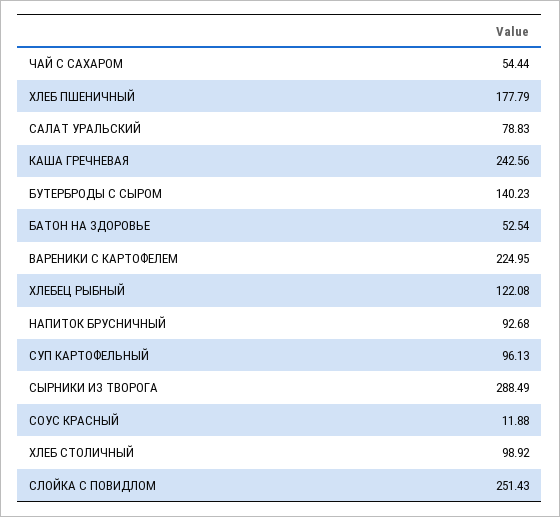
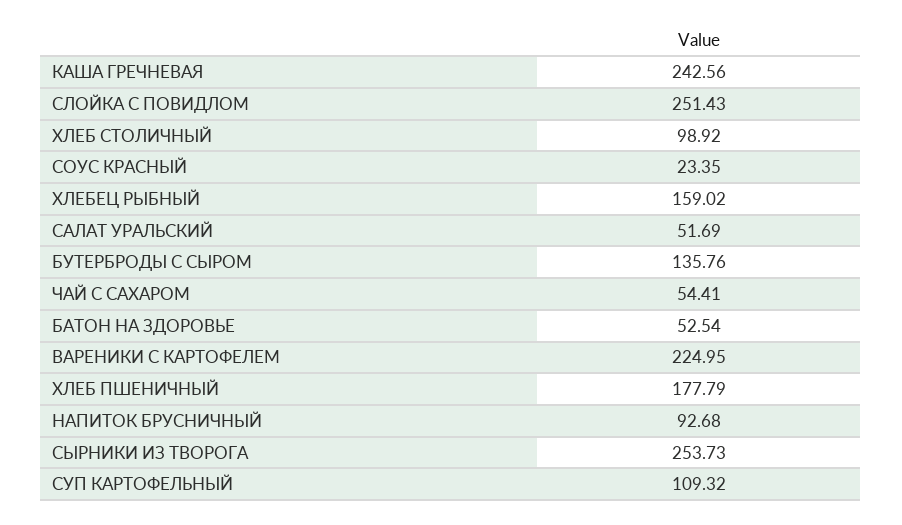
  {
-   "ЧАЙ С САХАРОМ": 54.44,
+   "ЧАЙ С САХАРОМ": 54.41,
    "ХЛЕБ ПШЕНИЧНЫЙ": 177.79,
-   "САЛАТ УРАЛЬСКИЙ": 78.83,
+   "САЛАТ УРАЛЬСКИЙ": 51.69,
    "КАША ГРЕЧНЕВАЯ": 242.56,
-   "БУТЕРБРОДЫ С СЫРОМ": 140.23,
+   "БУТЕРБРОДЫ С СЫРОМ": 135.76,
    "БАТОН НА ЗДОРОВЬЕ": 52.54,
    "ВАРЕНИКИ С КАРТОФЕЛЕМ": 224.95,
-   "ХЛЕБЕЦ РЫБНЫЙ": 122.08,
+   "ХЛЕБЕЦ РЫБНЫЙ": 159.02,
    "НАПИТОК БРУСНИЧНЫЙ": 92.68,
-   "СУП КАРТОФЕЛЬНЫЙ": 96.13,
+   "СУП КАРТОФЕЛЬНЫЙ": 109.32,
-   "СЫРНИКИ ИЗ ТВОРОГА": 288.49,
+   "СЫРНИКИ ИЗ ТВОРОГА": 253.73,
-   "СОУС КРАСНЫЙ": 11.88,
+   "СОУС КРАСНЫЙ": 23.35,
    "ХЛЕБ СТОЛИЧНЫЙ": 98.92,
    "СЛОЙКА С ПОВИДЛОМ": 251.43
  }

